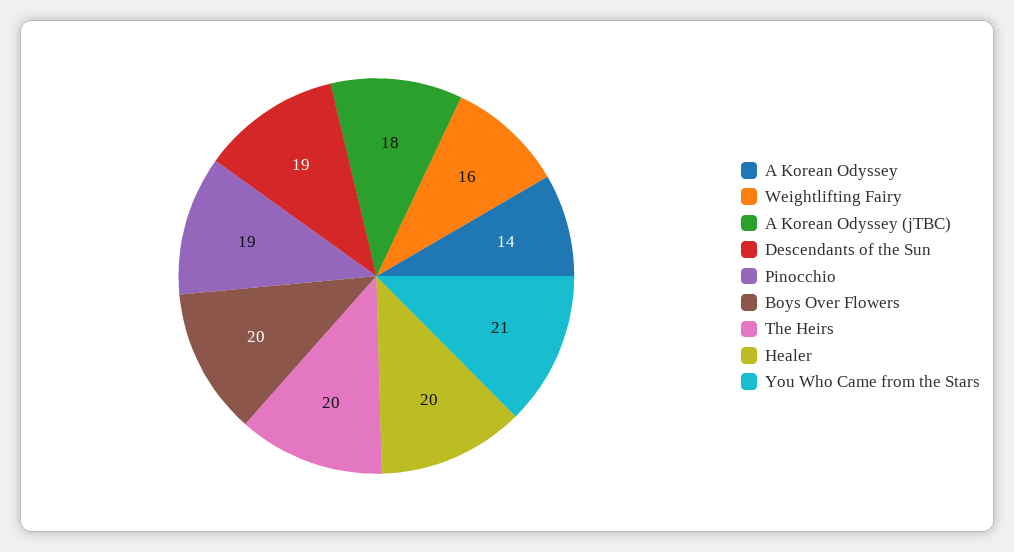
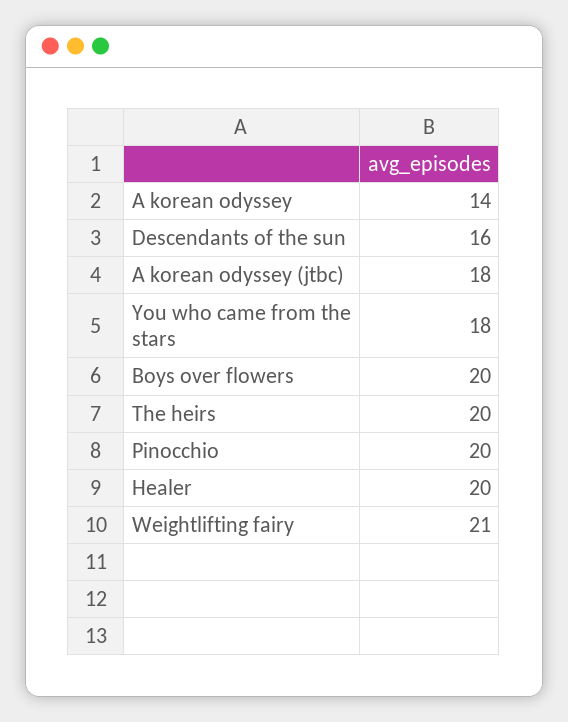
  {
    "A Korean Odyssey": 14,
-   "Weightlifting Fairy": 16,
+   "Weightlifting Fairy": 21,
    "A Korean Odyssey (jTBC)": 18,
-   "Descendants of the Sun": 19,
+   "Descendants of the Sun": 16,
-   "Pinocchio": 19,
+   "Pinocchio": 20,
    "Boys Over Flowers": 20,
    "The Heirs": 20,
    "Healer": 20,
-   "You Who Came from the Stars": 21
+   "You Who Came from the Stars": 18
  }

